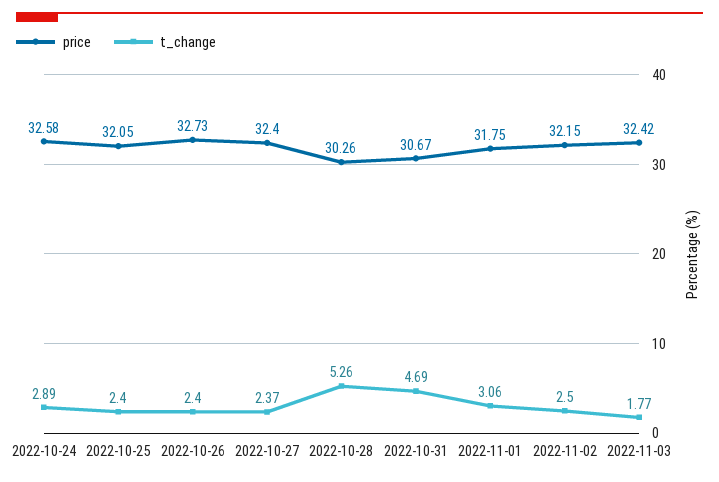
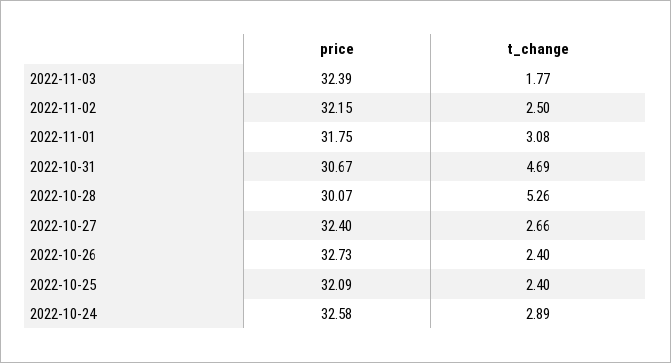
  {
    "price": {
      "2022-10-24": 32.58,
-     "2022-10-25": 32.05,
+     "2022-10-25": 32.09,
      "2022-10-26": 32.73,
      "2022-10-27": 32.4,
-     "2022-10-28": 30.26,
+     "2022-10-28": 30.07,
      "2022-10-31": 30.67,
      "2022-11-01": 31.75,
      "2022-11-02": 32.15,
-     "2022-11-03": 32.42
+     "2022-11-03": 32.39
    },
    "t_change": {
      "2022-10-24": 2.89,
      "2022-10-25": 2.4,
      "2022-10-26": 2.4,
-     "2022-10-27": 2.37,
+     "2022-10-27": 2.66,
      "2022-10-28": 5.26,
      "2022-10-31": 4.69,
-     "2022-11-01": 3.06,
+     "2022-11-01": 3.08,
      "2022-11-02": 2.5,
      "2022-11-03": 1.77
    }
  }

